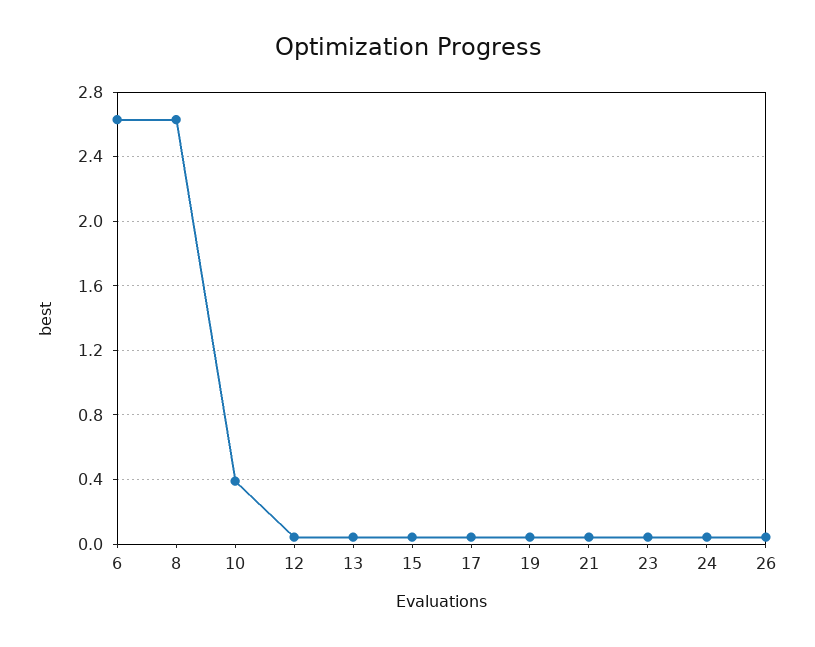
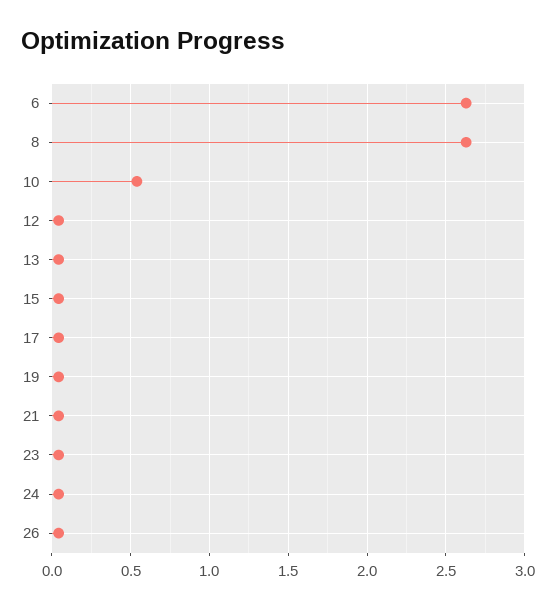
  {
    "6": 2.65,
    "8": 2.65,
-   "10": 0.4,
+   "10": 0.55,
    "12": 0.05,
    "13": 0.05,
    "15": 0.05,
    "17": 0.05,
    "19": 0.05,
    "21": 0.05,
    "23": 0.05,
    "24": 0.05,
    "26": 0.05
  }

